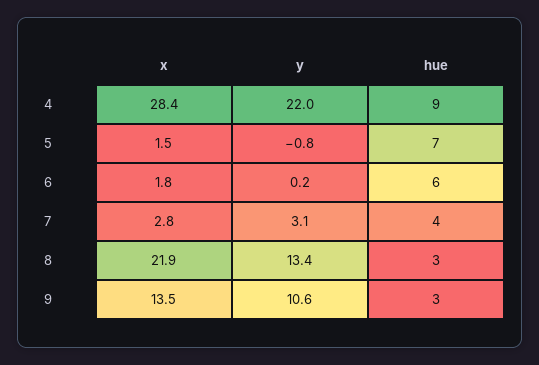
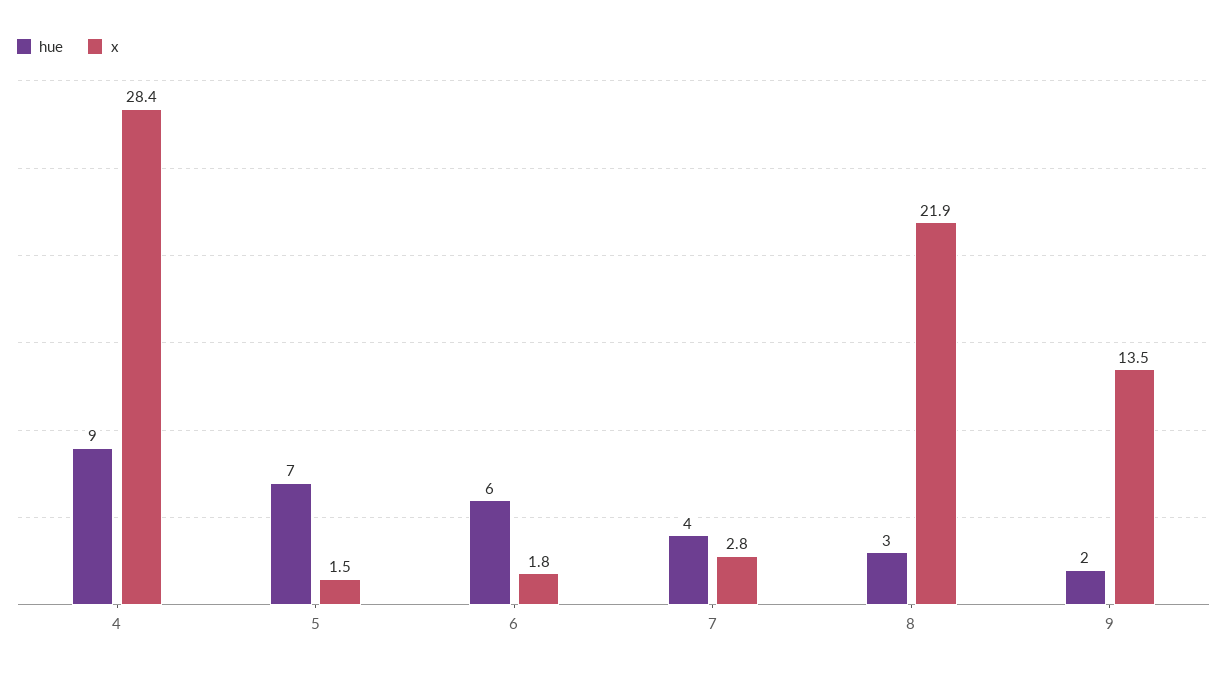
  {
    "x": {
      "4": 28.4,
      "5": 1.5,
      "6": 1.8,
      "7": 2.8,
      "8": 21.9,
      "9": 13.5
    },
-   "y": {
-     "4": 22,
-     "5": -0.8,
-     "6": 0.2,
-     "7": 3.1,
-     "8": 13.4,
-     "9": 10.6
-   },
    "hue": {
      "4": 9,
      "5": 7,
      "6": 6,
      "7": 4,
      "8": 3,
-     "9": 3
+     "9": 2
    }
  }

